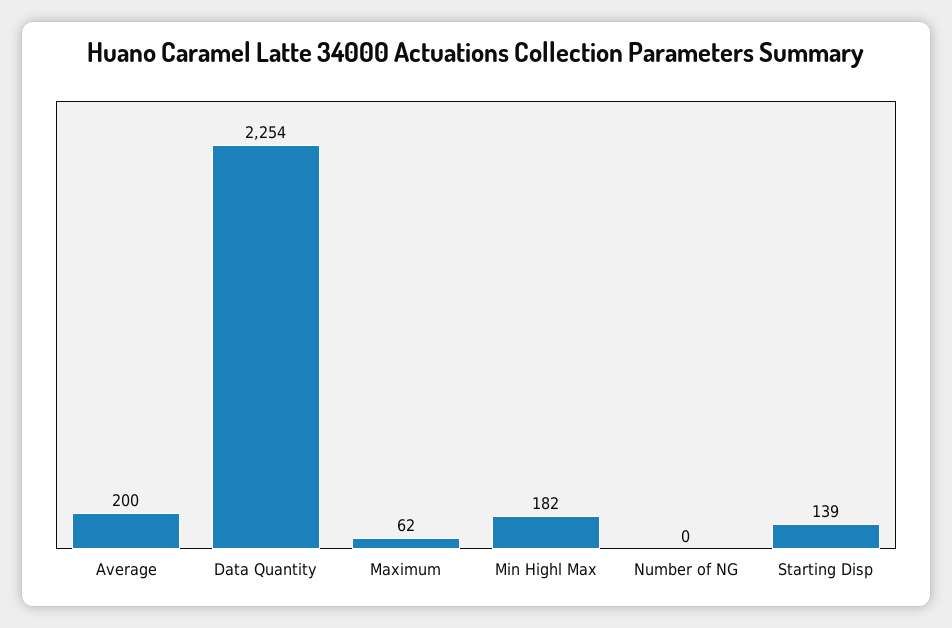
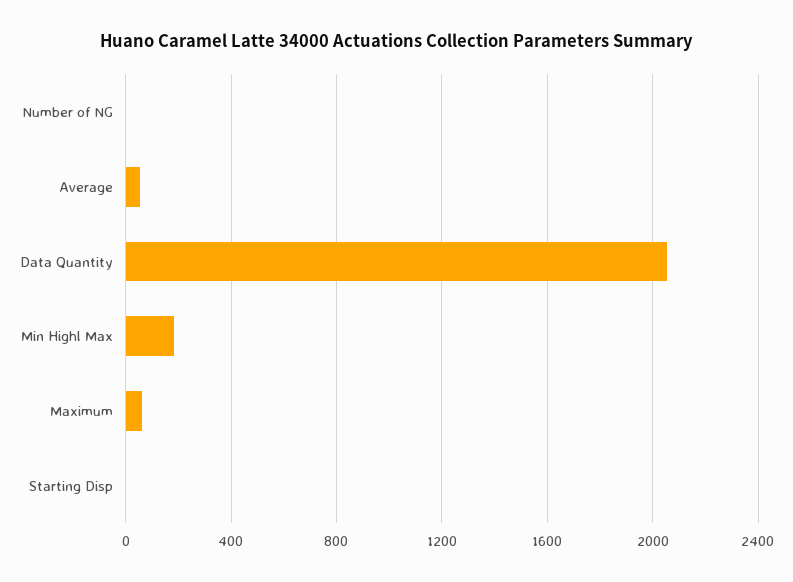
  {
-   "Average": 200,
+   "Average": 50,
-   "Data Quantity": 2254,
+   "Data Quantity": 2050,
    "Maximum": 62,
    "Min Highl Max": 182,
    "Number of NG": 0,
-   "Starting Disp": 139
+   "Starting Disp": 0
  }

